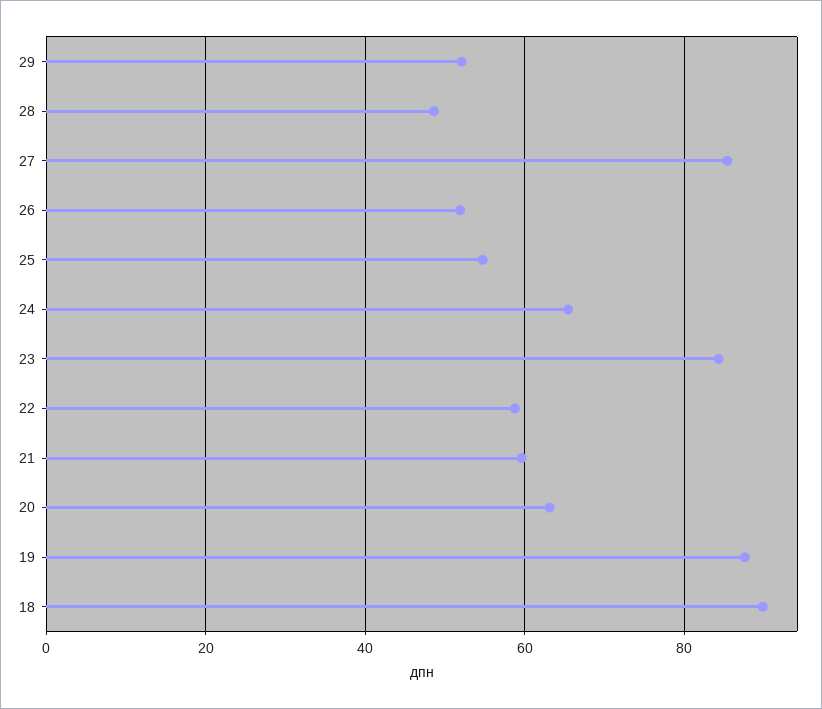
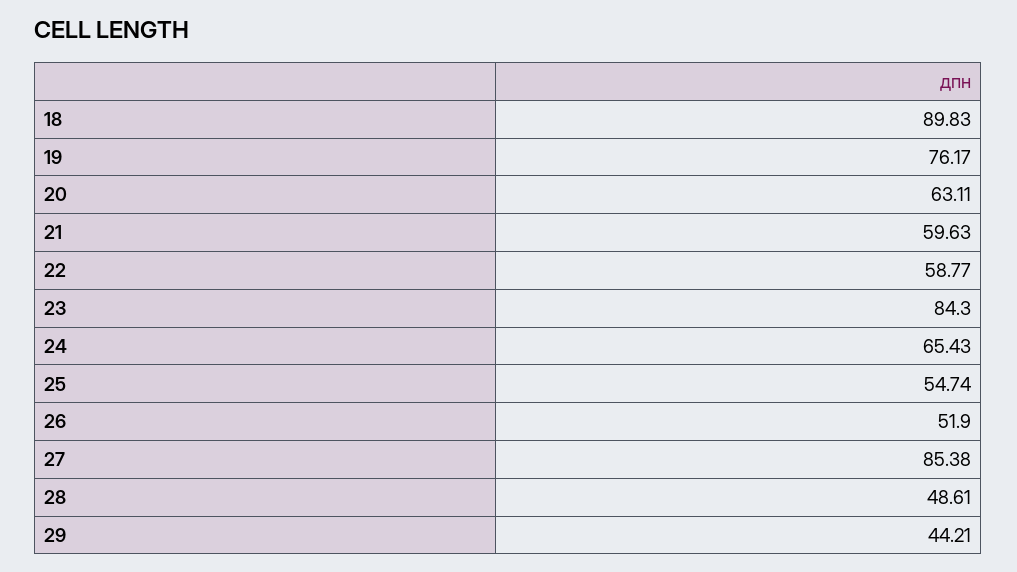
  {
-   "29": 52,
+   "29": 44.21,
    "28": 48.61,
    "27": 85.38,
    "26": 51.9,
    "25": 54.74,
    "24": 65.43,
    "23": 84.3,
    "22": 58.77,
    "21": 59.63,
    "20": 63.11,
-   "19": 88,
+   "19": 76.17,
    "18": 89.83
  }

